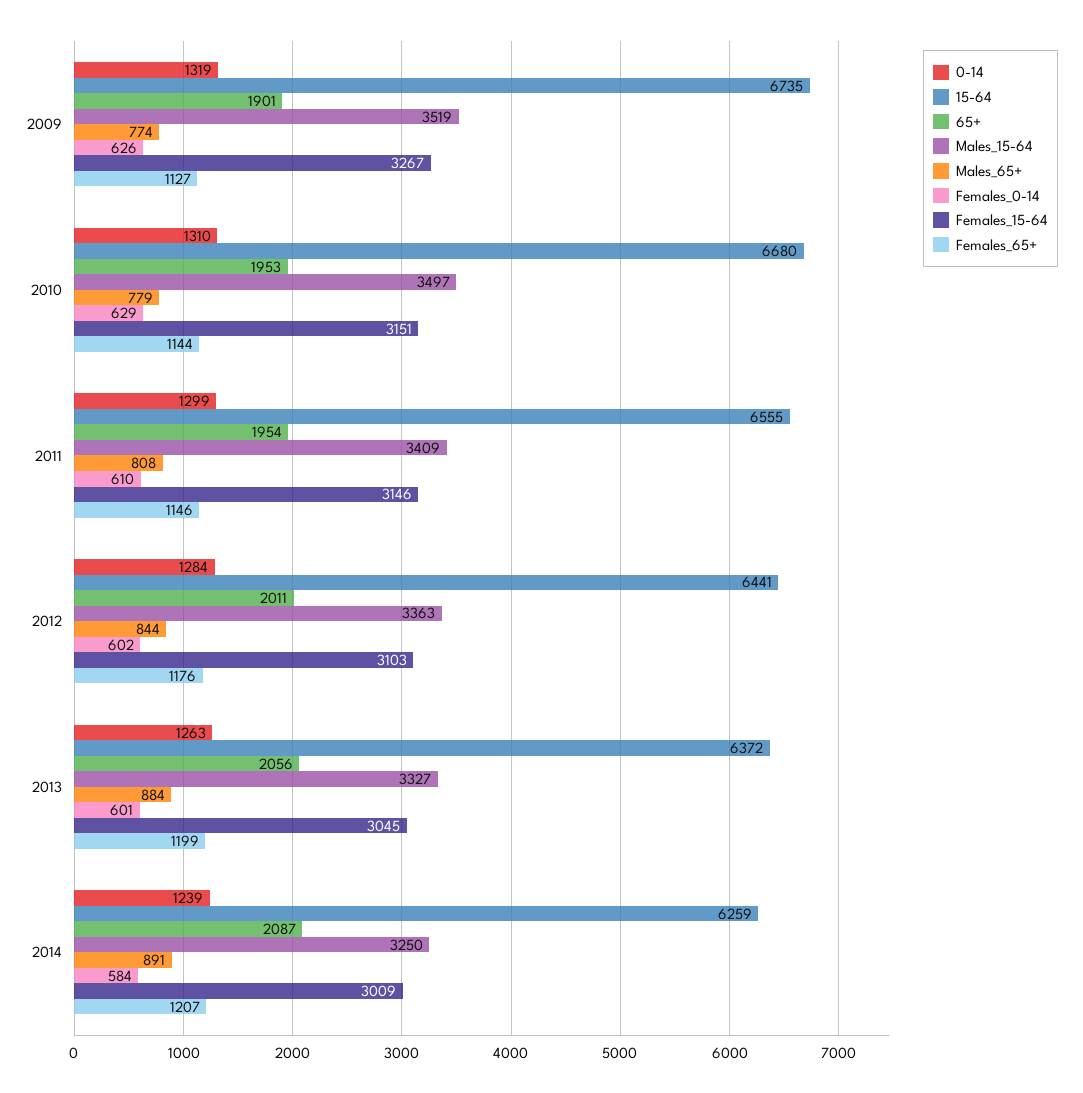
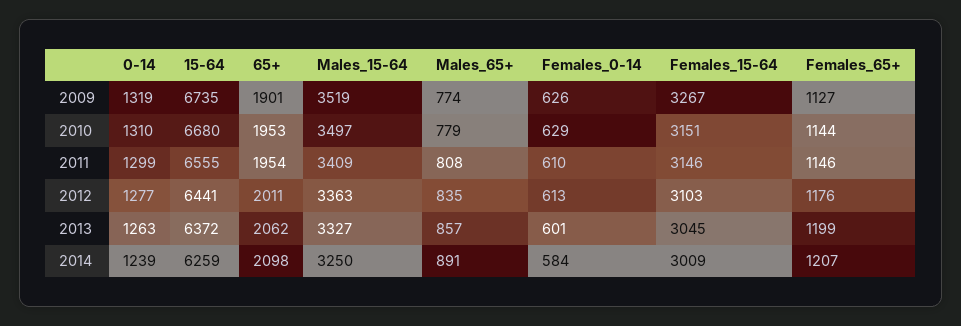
  {
    "0-14": {
      "2009": 1319,
      "2010": 1310,
      "2011": 1299,
-     "2012": 1284,
+     "2012": 1277,
      "2013": 1263,
      "2014": 1239
    },
    "15-64": {
      "2009": 6735,
      "2010": 6680,
      "2011": 6555,
      "2012": 6441,
      "2013": 6372,
      "2014": 6259
    },
    "65+": {
      "2009": 1901,
      "2010": 1953,
      "2011": 1954,
      "2012": 2011,
-     "2013": 2056,
+     "2013": 2062,
-     "2014": 2087
+     "2014": 2098
    },
    "Males_15-64": {
      "2009": 3519,
      "2010": 3497,
      "2011": 3409,
      "2012": 3363,
      "2013": 3327,
      "2014": 3250
    },
    "Males_65+": {
      "2009": 774,
      "2010": 779,
      "2011": 808,
-     "2012": 844,
+     "2012": 835,
-     "2013": 884,
+     "2013": 857,
      "2014": 891
    },
    "Females_0-14": {
      "2009": 626,
      "2010": 629,
      "2011": 610,
-     "2012": 602,
+     "2012": 613,
      "2013": 601,
      "2014": 584
    },
    "Females_15-64": {
      "2009": 3267,
      "2010": 3151,
      "2011": 3146,
      "2012": 3103,
      "2013": 3045,
      "2014": 3009
    },
    "Females_65+": {
      "2009": 1127,
      "2010": 1144,
      "2011": 1146,
      "2012": 1176,
      "2013": 1199,
      "2014": 1207
    }
  }

